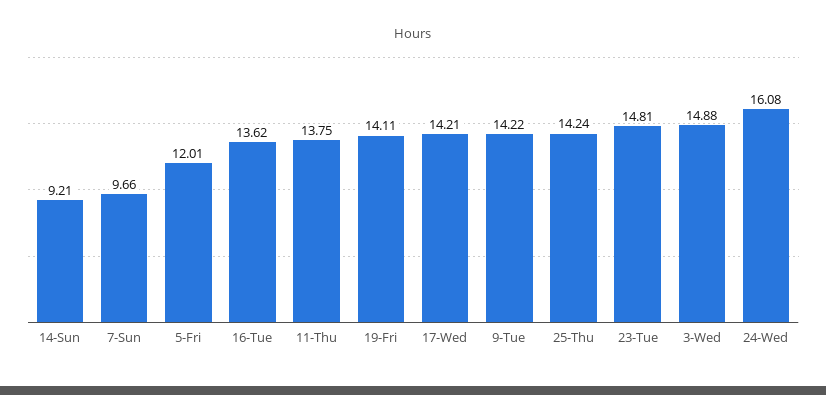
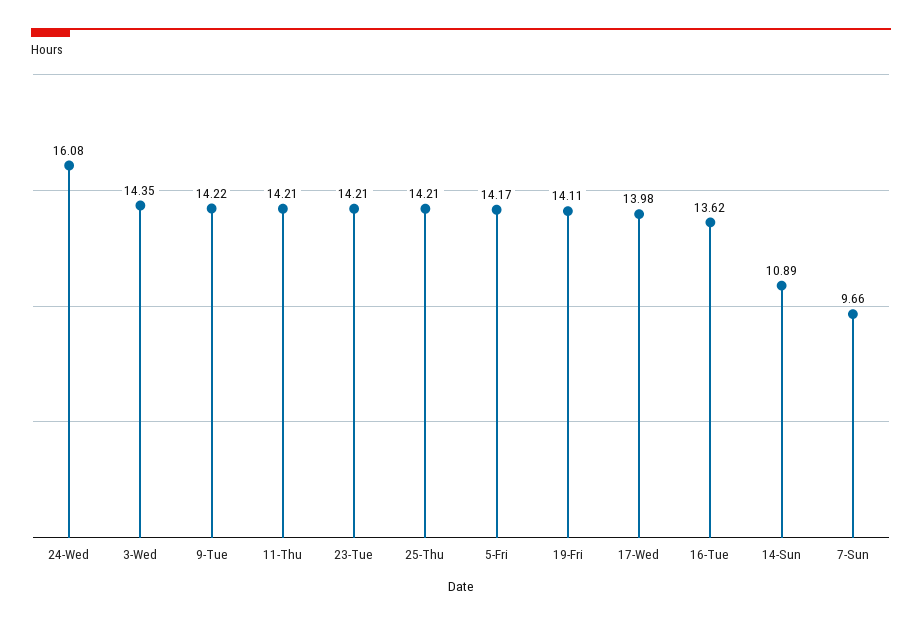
  {
-   "14-Sun": 9.21,
+   "14-Sun": 10.89,
    "7-Sun": 9.66,
-   "5-Fri": 12.01,
+   "5-Fri": 14.17,
    "16-Tue": 13.62,
-   "11-Thu": 13.75,
+   "11-Thu": 14.21,
    "19-Fri": 14.11,
-   "17-Wed": 14.21,
+   "17-Wed": 13.98,
    "9-Tue": 14.22,
-   "25-Thu": 14.24,
+   "25-Thu": 14.21,
-   "23-Tue": 14.81,
+   "23-Tue": 14.21,
-   "3-Wed": 14.88,
+   "3-Wed": 14.35,
    "24-Wed": 16.08
  }

